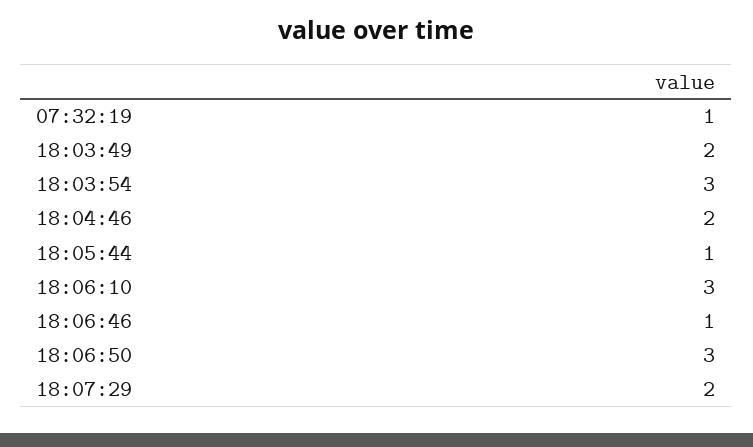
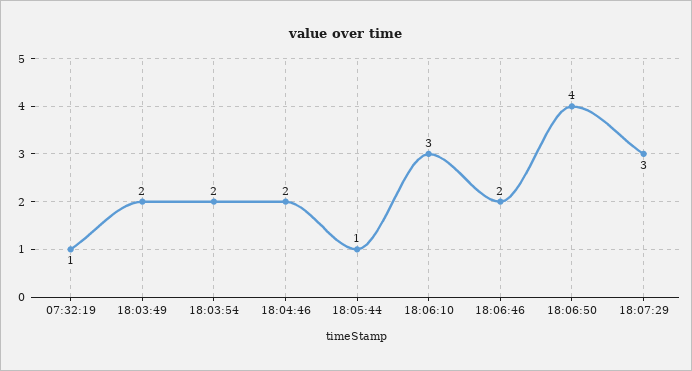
  {
    "07:32:19": 1,
    "18:03:49": 2,
-   "18:03:54": 3,
+   "18:03:54": 2,
    "18:04:46": 2,
    "18:05:44": 1,
    "18:06:10": 3,
-   "18:06:46": 1,
+   "18:06:46": 2,
-   "18:06:50": 3,
+   "18:06:50": 4,
-   "18:07:29": 2
+   "18:07:29": 3
  }

